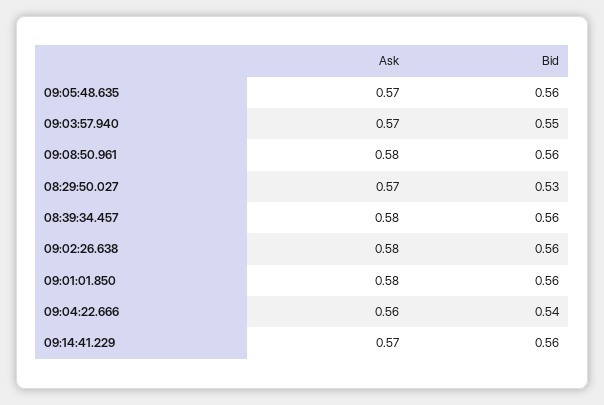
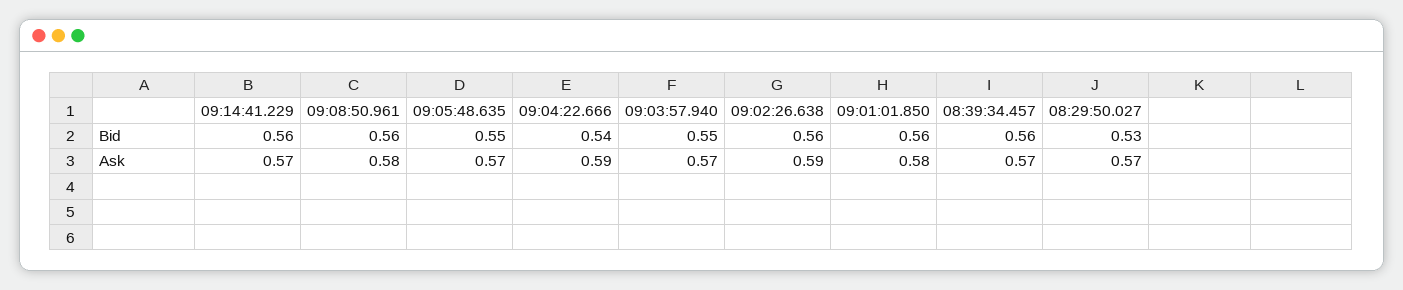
  {
    "Ask": {
      "09:05:48.635": 0.57,
      "09:03:57.940": 0.57,
      "09:08:50.961": 0.58,
      "08:29:50.027": 0.57,
-     "08:39:34.457": 0.58,
+     "08:39:34.457": 0.57,
-     "09:02:26.638": 0.58,
+     "09:02:26.638": 0.59,
      "09:01:01.850": 0.58,
-     "09:04:22.666": 0.56,
+     "09:04:22.666": 0.59,
      "09:14:41.229": 0.57
    },
    "Bid": {
-     "09:05:48.635": 0.56,
+     "09:05:48.635": 0.55,
      "09:03:57.940": 0.55,
      "09:08:50.961": 0.56,
      "08:29:50.027": 0.53,
      "08:39:34.457": 0.56,
      "09:02:26.638": 0.56,
      "09:01:01.850": 0.56,
      "09:04:22.666": 0.54,
      "09:14:41.229": 0.56
    }
  }

